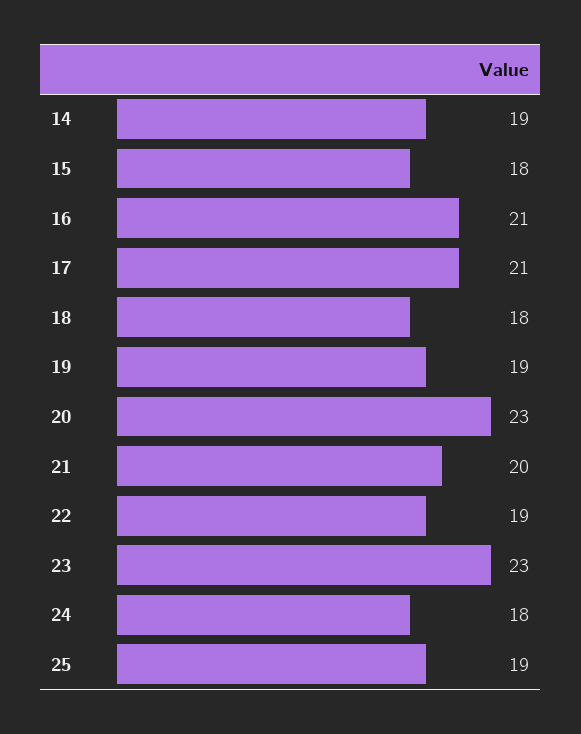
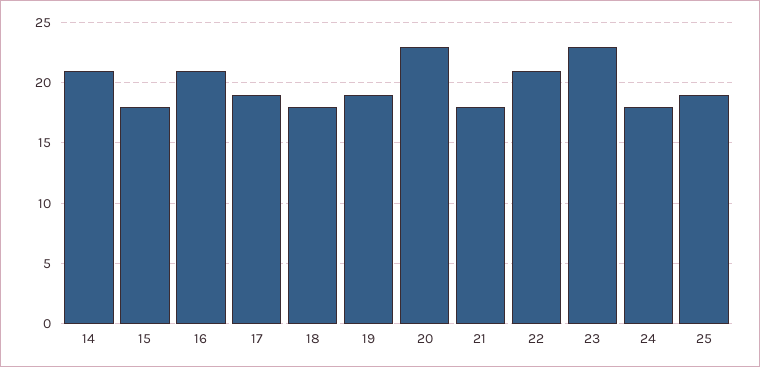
  {
-   "14": 19,
+   "14": 21,
    "15": 18,
    "16": 21,
-   "17": 21,
+   "17": 19,
    "18": 18,
    "19": 19,
    "20": 23,
-   "21": 20,
+   "21": 18,
-   "22": 19,
+   "22": 21,
    "23": 23,
    "24": 18,
    "25": 19
  }

